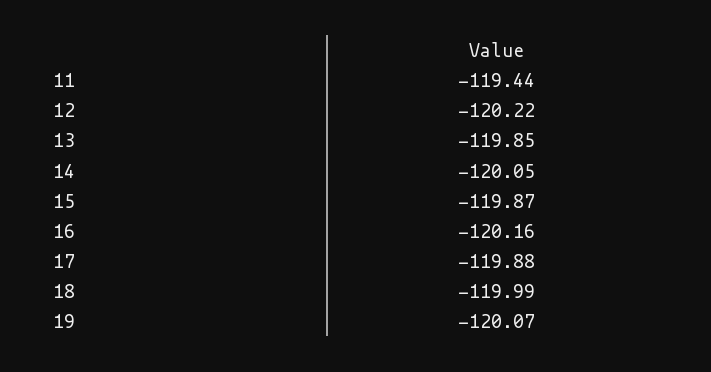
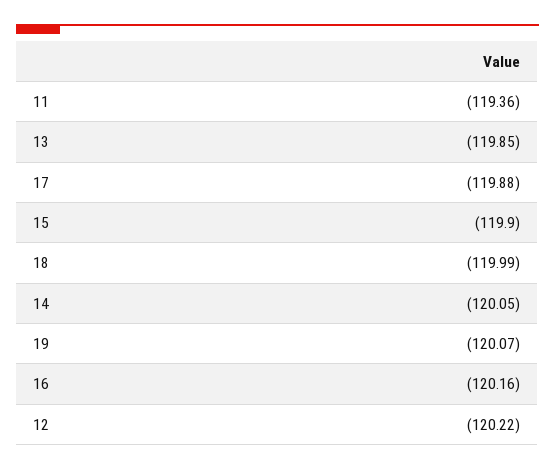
  {
-   "11": -119.44,
+   "11": -119.36,
    "12": -120.22,
    "13": -119.85,
    "14": -120.05,
-   "15": -119.87,
+   "15": -119.9,
    "16": -120.16,
    "17": -119.88,
    "18": -119.99,
    "19": -120.07
  }

